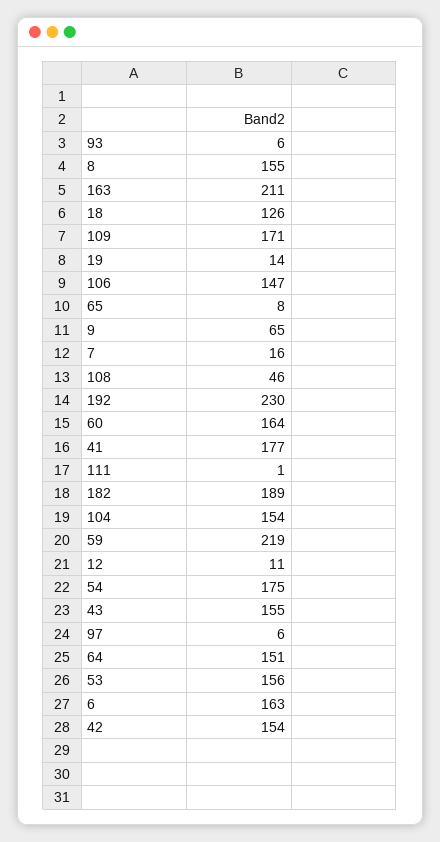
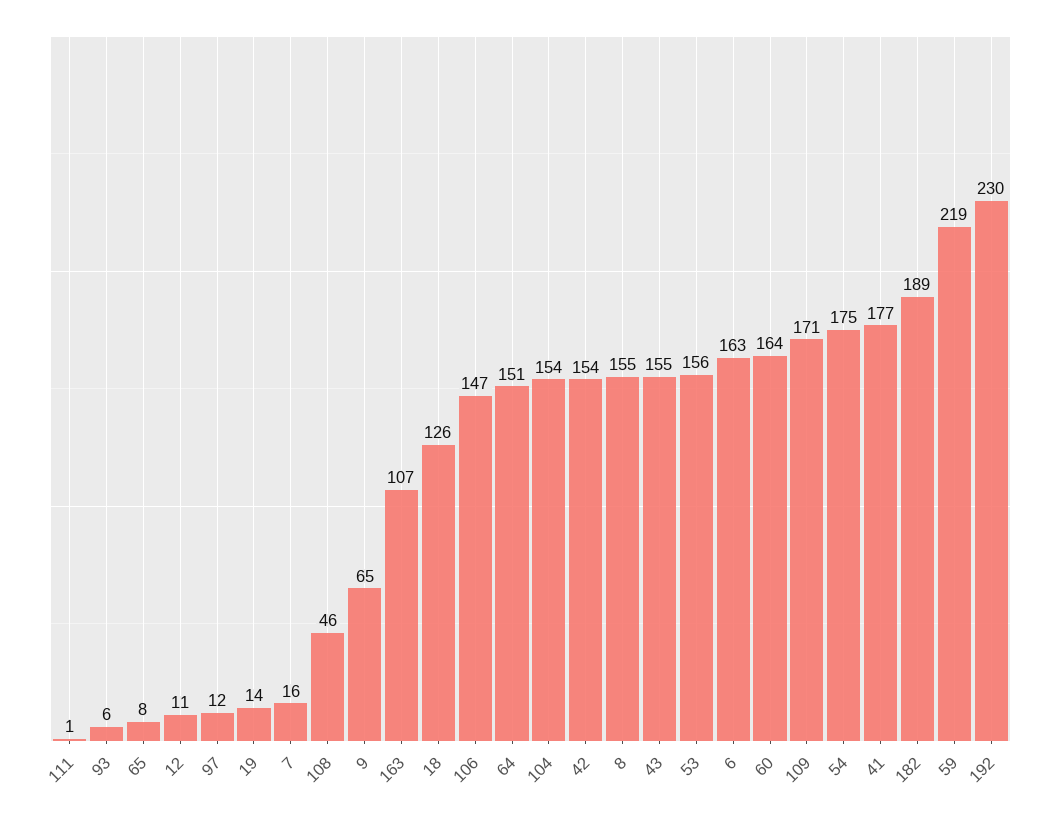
  {
    "93": 6,
    "8": 155,
-   "163": 211,
+   "163": 107,
    "18": 126,
    "109": 171,
    "19": 14,
    "106": 147,
    "65": 8,
    "9": 65,
    "7": 16,
    "108": 46,
    "192": 230,
    "60": 164,
    "41": 177,
    "111": 1,
    "182": 189,
    "104": 154,
    "59": 219,
    "12": 11,
    "54": 175,
    "43": 155,
-   "97": 6,
+   "97": 12,
    "64": 151,
    "53": 156,
    "6": 163,
    "42": 154
  }

